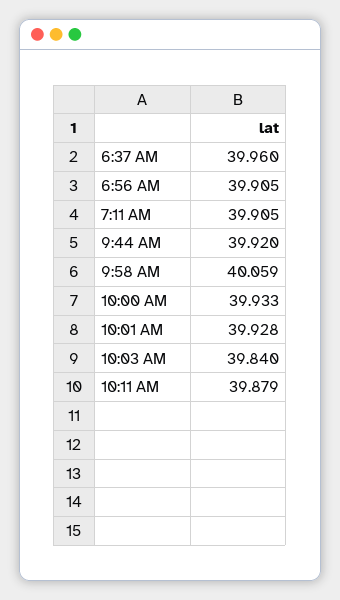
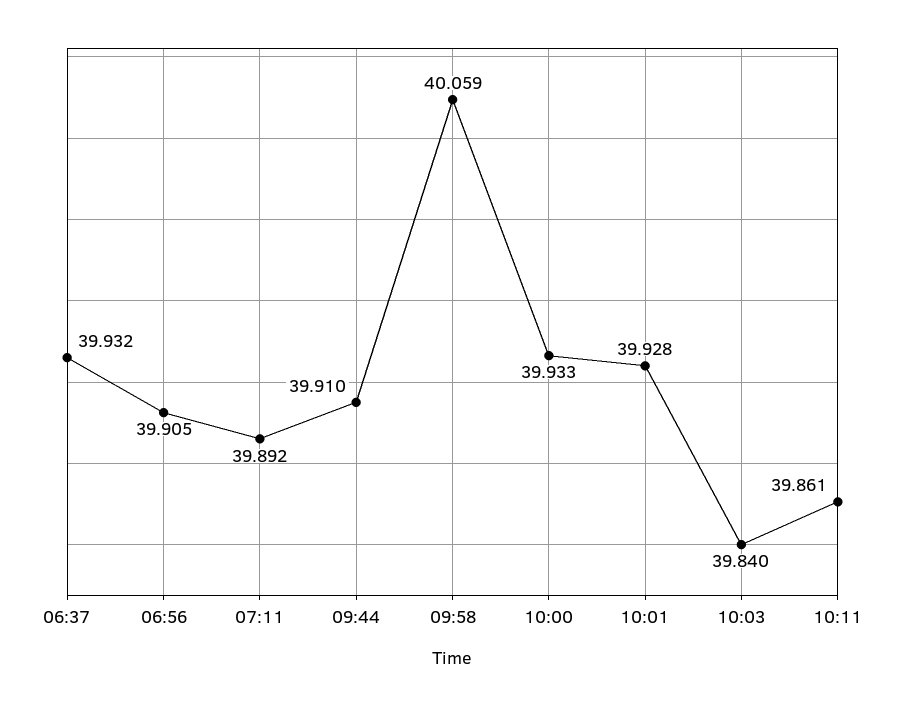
  {
-   "6:37 AM": 39.96,
+   "6:37 AM": 39.932,
    "6:56 AM": 39.905,
-   "7:11 AM": 39.905,
+   "7:11 AM": 39.892,
-   "9:44 AM": 39.92,
+   "9:44 AM": 39.91,
    "9:58 AM": 40.059,
    "10:00 AM": 39.933,
    "10:01 AM": 39.928,
    "10:03 AM": 39.84,
-   "10:11 AM": 39.879
+   "10:11 AM": 39.861
  }

